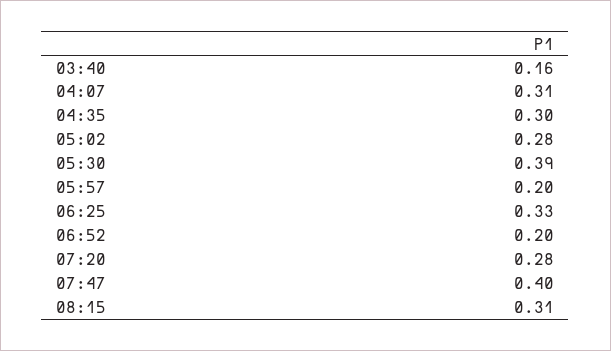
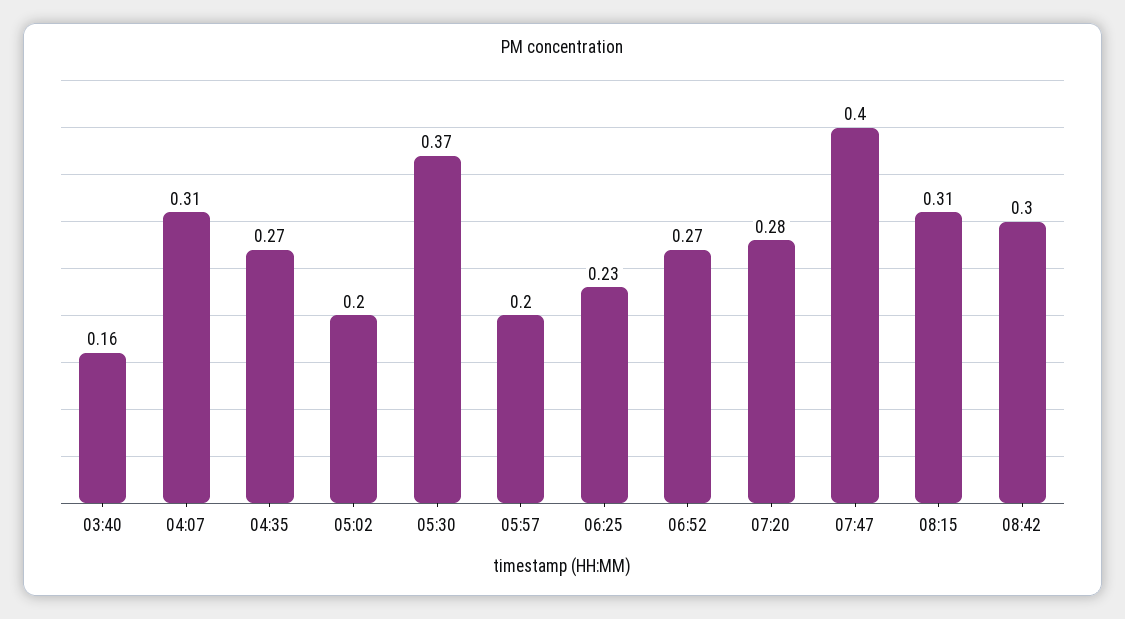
  {
    "03:40": 0.16,
    "04:07": 0.31,
-   "04:35": 0.3,
+   "04:35": 0.27,
-   "05:02": 0.28,
+   "05:02": 0.2,
-   "05:30": 0.39,
+   "05:30": 0.37,
    "05:57": 0.2,
-   "06:25": 0.33,
+   "06:25": 0.23,
-   "06:52": 0.2,
+   "06:52": 0.27,
    "07:20": 0.28,
    "07:47": 0.4,
-   "08:15": 0.31
+   "08:15": 0.31,
+   "08:42": 0.3
  }

